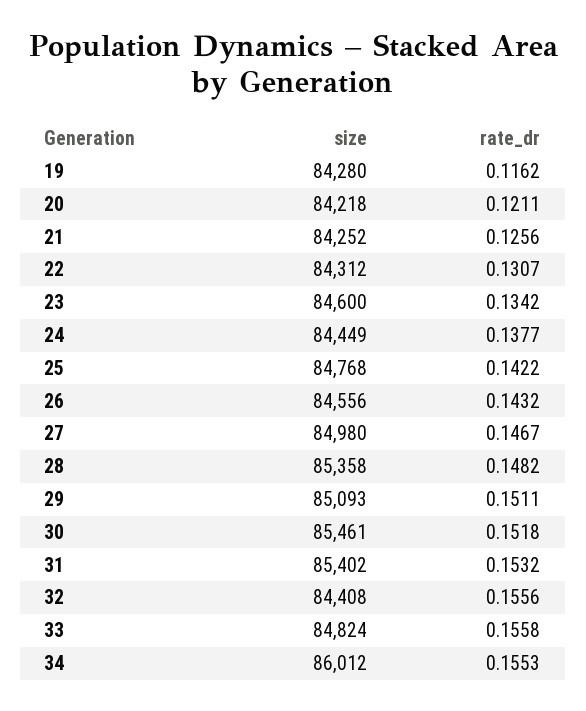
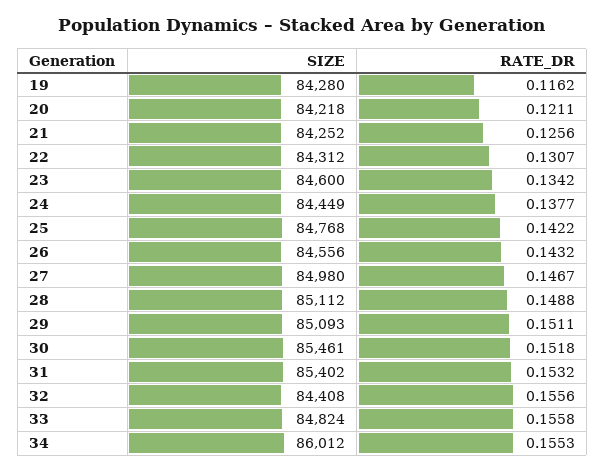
  {
    "size": {
      "19": 84280,
      "20": 84218,
      "21": 84252,
      "22": 84312,
      "23": 84600,
      "24": 84449,
      "25": 84768,
      "26": 84556,
      "27": 84980,
-     "28": 85358,
+     "28": 85112,
      "29": 85093,
      "30": 85461,
      "31": 85402,
      "32": 84408,
      "33": 84824,
      "34": 86012
    },
    "rate_dr": {
      "19": 0.1162,
      "20": 0.1211,
      "21": 0.1256,
      "22": 0.1307,
      "23": 0.1342,
      "24": 0.1377,
      "25": 0.1422,
      "26": 0.1432,
      "27": 0.1467,
-     "28": 0.1482,
+     "28": 0.1488,
      "29": 0.1511,
      "30": 0.1518,
      "31": 0.1532,
      "32": 0.1556,
      "33": 0.1558,
      "34": 0.1553
    }
  }

